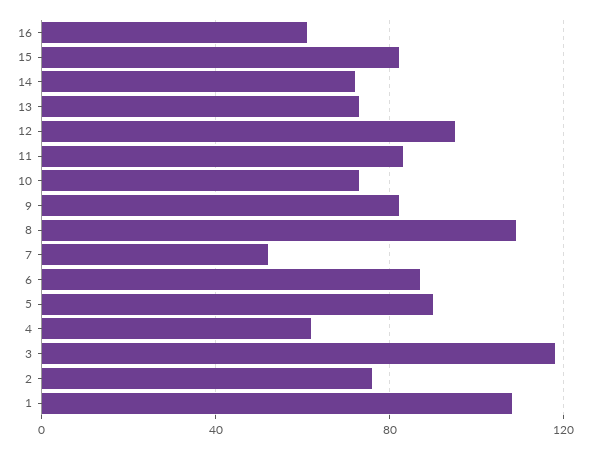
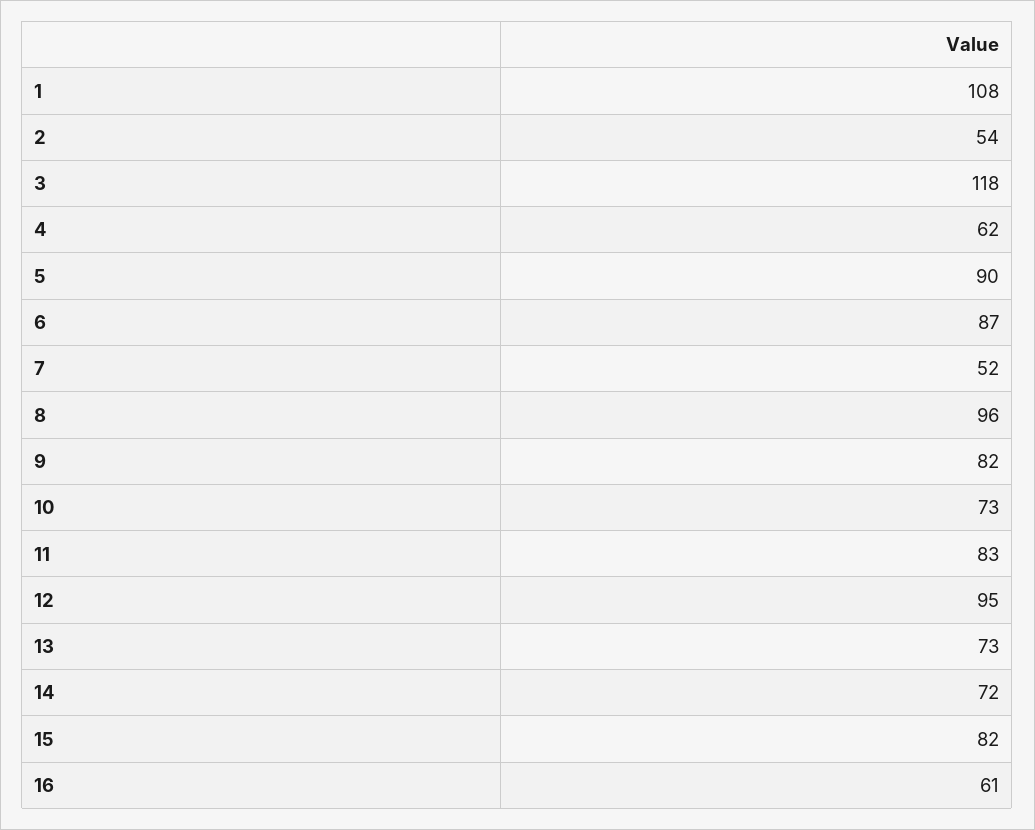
  {
    "16": 61,
    "15": 82,
    "14": 72,
    "13": 73,
    "12": 95,
    "11": 83,
    "10": 73,
    "9": 82,
-   "8": 110,
+   "8": 96,
    "7": 52,
    "6": 87,
    "5": 90,
    "4": 62,
    "3": 118,
-   "2": 75,
+   "2": 54,
    "1": 108
  }

